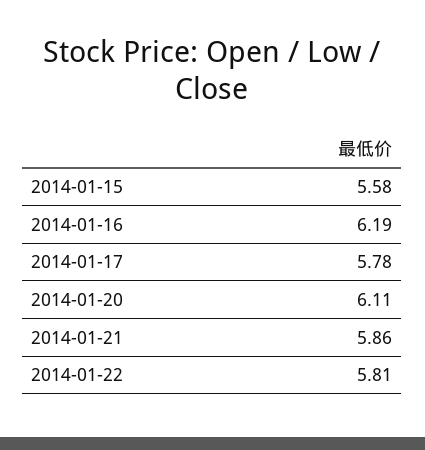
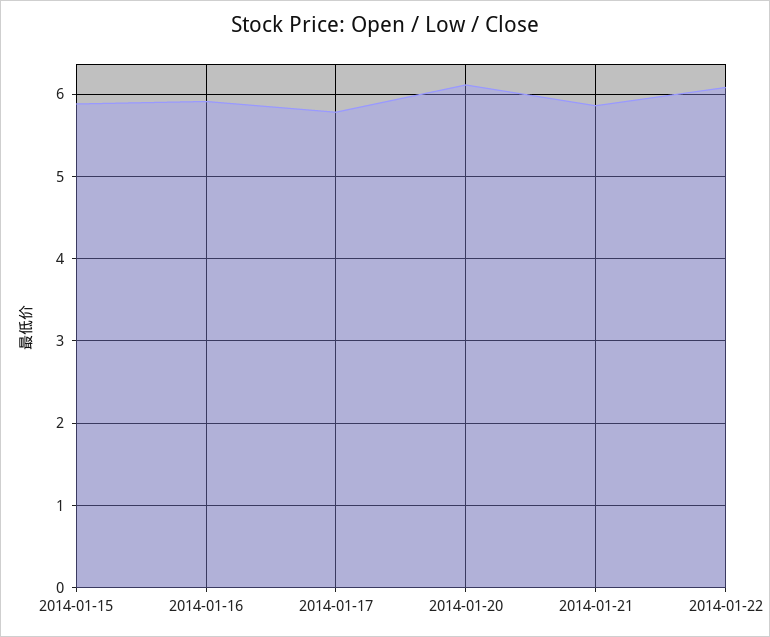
  {
-   "2014-01-15": 5.58,
+   "2014-01-15": 5.9,
-   "2014-01-16": 6.19,
+   "2014-01-16": 5.9,
    "2014-01-17": 5.78,
    "2014-01-20": 6.11,
    "2014-01-21": 5.86,
-   "2014-01-22": 5.81
+   "2014-01-22": 6.1
  }

